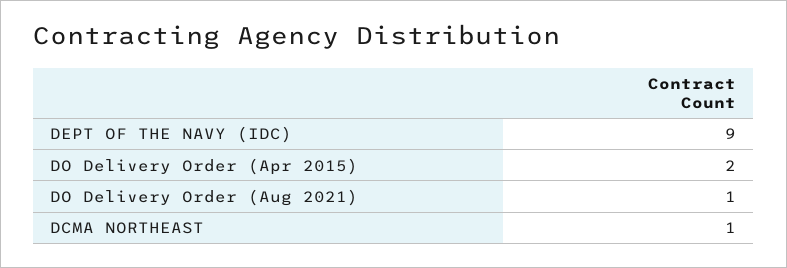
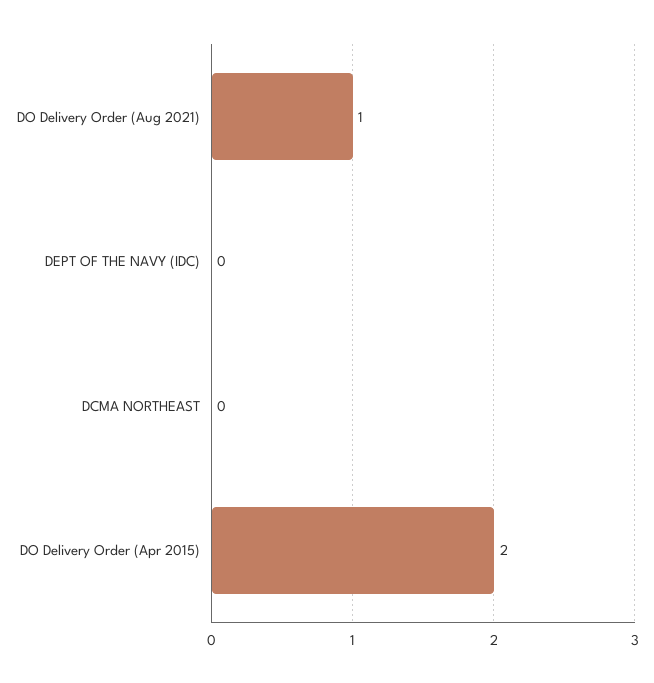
  {
-   "DEPT OF THE NAVY (IDC)": 9,
+   "DEPT OF THE NAVY (IDC)": 0,
    "DO Delivery Order (Apr 2015)": 2,
    "DO Delivery Order (Aug 2021)": 1,
-   "DCMA NORTHEAST": 1
+   "DCMA NORTHEAST": 0
  }

